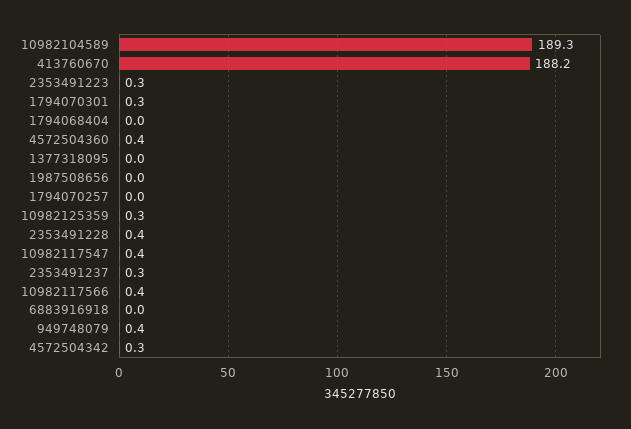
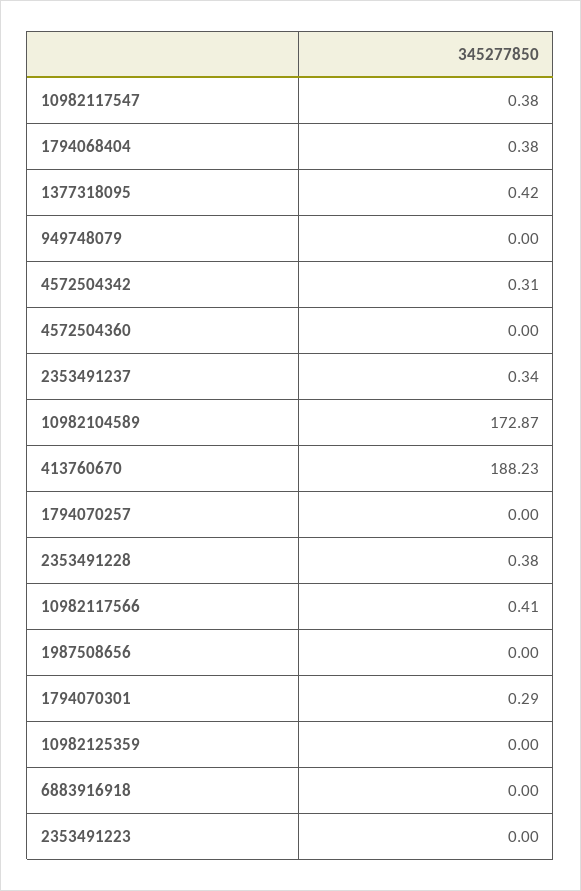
  {
-   "10982104589": 189.3,
+   "10982104589": 172.87,
    "413760670": 188.23,
-   "2353491223": 0.3,
+   "2353491223": 0,
    "1794070301": 0.29,
-   "1794068404": 0,
+   "1794068404": 0.38,
-   "4572504360": 0.4,
+   "4572504360": 0,
-   "1377318095": 0,
+   "1377318095": 0.42,
    "1987508656": 0,
    "1794070257": 0,
-   "10982125359": 0.3,
+   "10982125359": 0,
    "2353491228": 0.38,
    "10982117547": 0.38,
    "2353491237": 0.34,
    "10982117566": 0.41,
    "6883916918": 0,
-   "949748079": 0.4,
+   "949748079": 0,
    "4572504342": 0.31
  }

